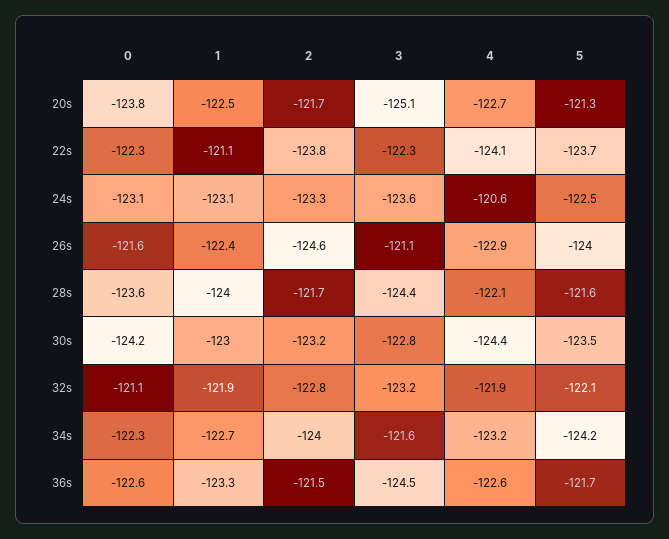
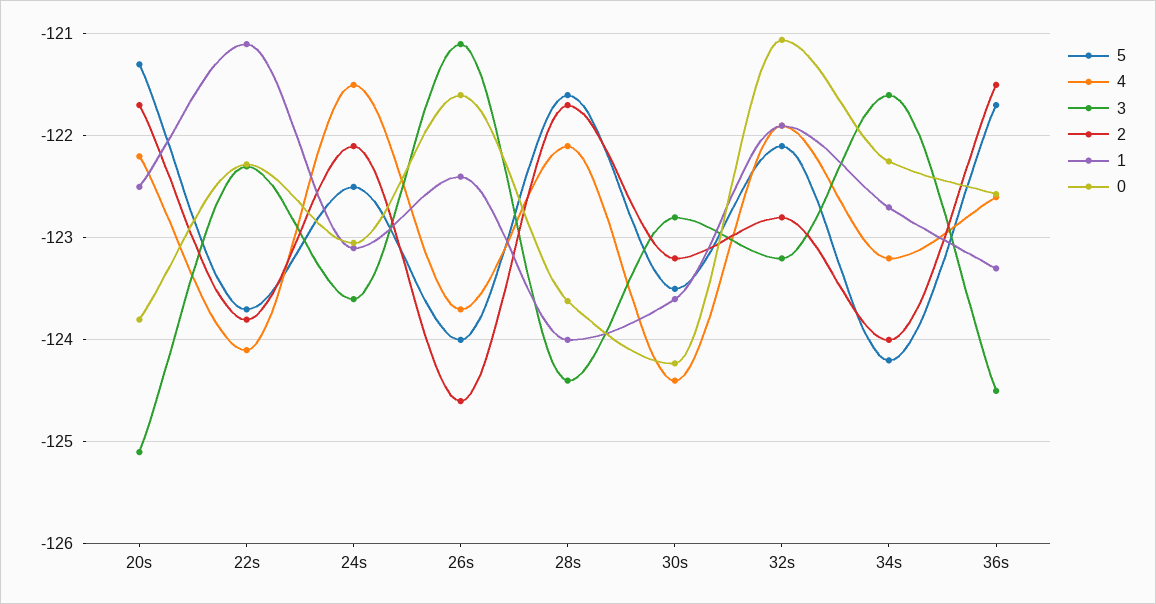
  {
    "0": {
      "20s": -123.8,
      "22s": -122.3,
      "24s": -123.1,
      "26s": -121.6,
      "28s": -123.6,
      "30s": -124.2,
      "32s": -121.1,
      "34s": -122.3,
      "36s": -122.6
    },
    "1": {
      "20s": -122.5,
      "22s": -121.1,
      "24s": -123.1,
      "26s": -122.4,
      "28s": -124,
-     "30s": -123,
+     "30s": -123.6,
      "32s": -121.9,
      "34s": -122.7,
      "36s": -123.3
    },
    "2": {
      "20s": -121.7,
      "22s": -123.8,
-     "24s": -123.3,
+     "24s": -122.1,
      "26s": -124.6,
      "28s": -121.7,
      "30s": -123.2,
      "32s": -122.8,
      "34s": -124,
      "36s": -121.5
    },
    "3": {
      "20s": -125.1,
      "22s": -122.3,
      "24s": -123.6,
      "26s": -121.1,
      "28s": -124.4,
      "30s": -122.8,
      "32s": -123.2,
      "34s": -121.6,
      "36s": -124.5
    },
    "4": {
-     "20s": -122.7,
+     "20s": -122.2,
      "22s": -124.1,
-     "24s": -120.6,
+     "24s": -121.5,
-     "26s": -122.9,
+     "26s": -123.7,
      "28s": -122.1,
      "30s": -124.4,
      "32s": -121.9,
      "34s": -123.2,
      "36s": -122.6
    },
    "5": {
      "20s": -121.3,
      "22s": -123.7,
      "24s": -122.5,
      "26s": -124,
      "28s": -121.6,
      "30s": -123.5,
      "32s": -122.1,
      "34s": -124.2,
      "36s": -121.7
    }
  }

